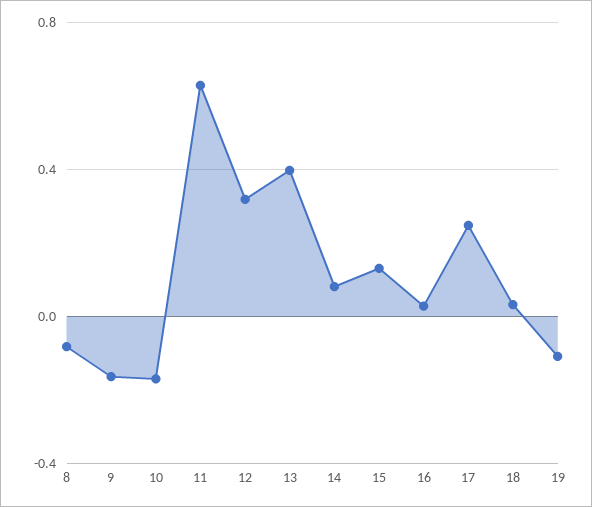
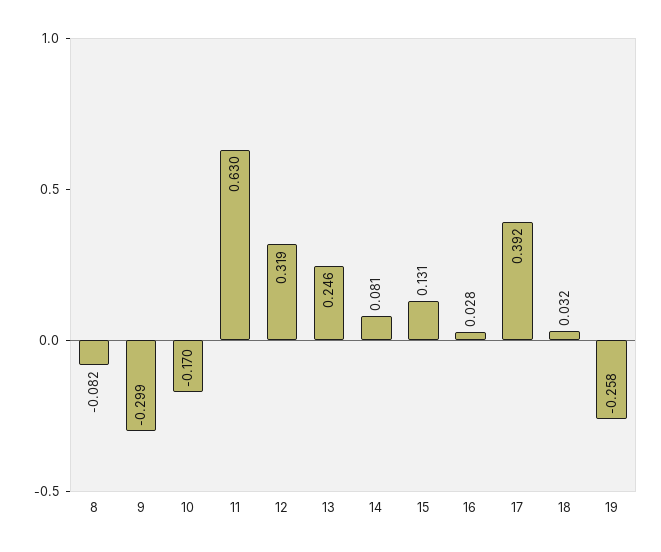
  {
    "8": -0.082,
-   "9": -0.15,
+   "9": -0.299,
    "10": -0.17,
    "11": 0.63,
    "12": 0.319,
-   "13": 0.4,
+   "13": 0.246,
    "14": 0.081,
    "15": 0.131,
    "16": 0.028,
-   "17": 0.25,
+   "17": 0.392,
    "18": 0.032,
-   "19": -0.1
+   "19": -0.258
  }

